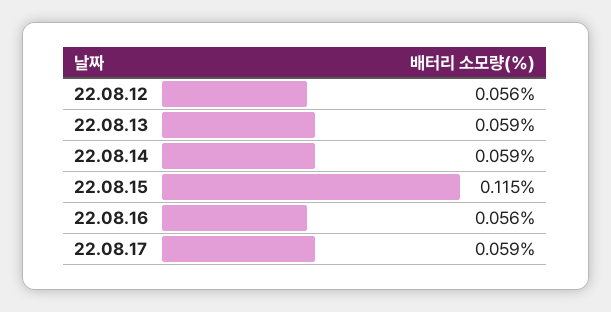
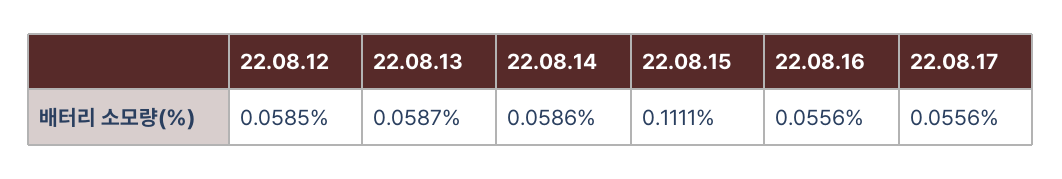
  {
-   "22.08.12": 0.056,
+   "22.08.12": 0.0585,
    "22.08.13": 0.0587,
    "22.08.14": 0.0586,
-   "22.08.15": 0.115,
+   "22.08.15": 0.1111,
    "22.08.16": 0.0556,
-   "22.08.17": 0.059
+   "22.08.17": 0.0556
  }

